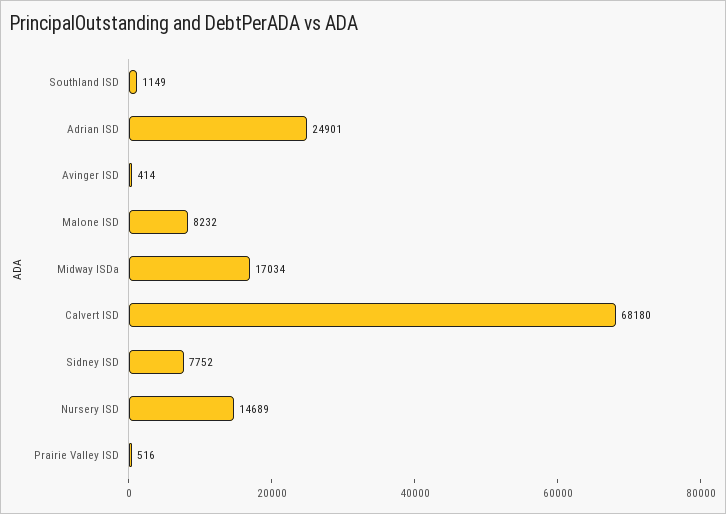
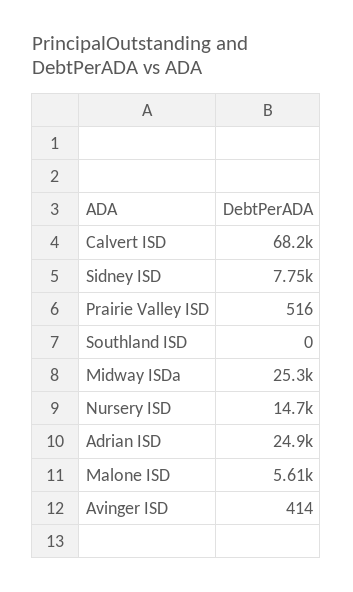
  {
-   "Southland ISD": 1149,
+   "Southland ISD": 0,
    "Adrian ISD": 24901,
    "Avinger ISD": 414,
-   "Malone ISD": 8232,
+   "Malone ISD": 5610,
-   "Midway ISDa": 17034,
+   "Midway ISDa": 25300,
    "Calvert ISD": 68180,
    "Sidney ISD": 7752,
    "Nursery ISD": 14689,
    "Prairie Valley ISD": 516
  }

